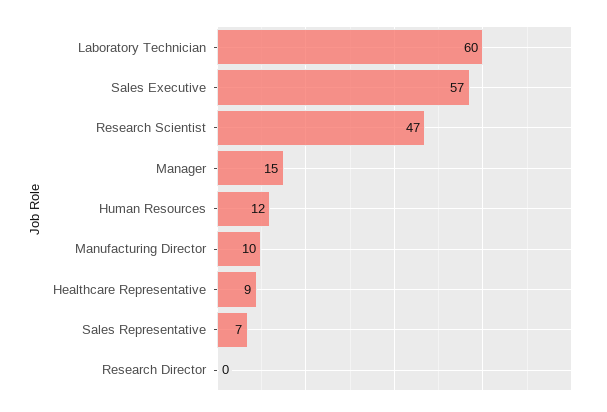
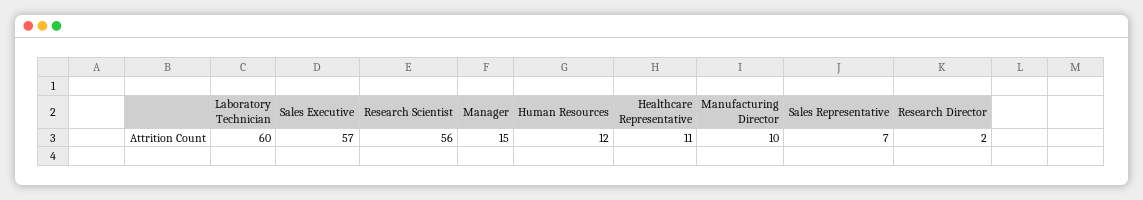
  {
    "Laboratory Technician": 60,
    "Sales Executive": 57,
-   "Research Scientist": 47,
+   "Research Scientist": 56,
    "Manager": 15,
    "Human Resources": 12,
    "Manufacturing Director": 10,
-   "Healthcare Representative": 9,
+   "Healthcare Representative": 11,
    "Sales Representative": 7,
-   "Research Director": 0
+   "Research Director": 2
  }

